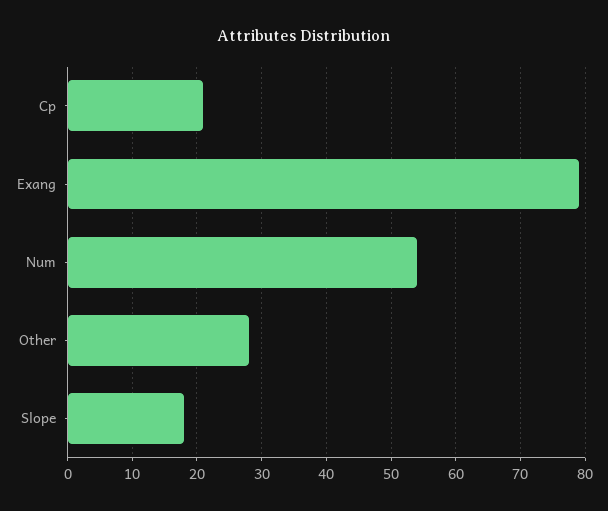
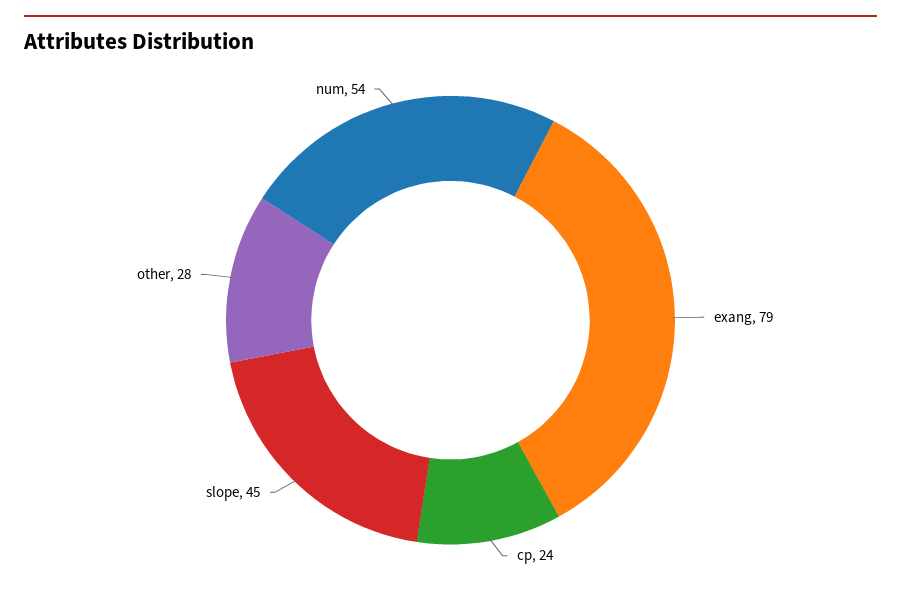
  {
-   "Cp": 21,
+   "Cp": 24,
    "Exang": 79,
    "Num": 54,
    "Other": 28,
-   "Slope": 18
+   "Slope": 45
  }

